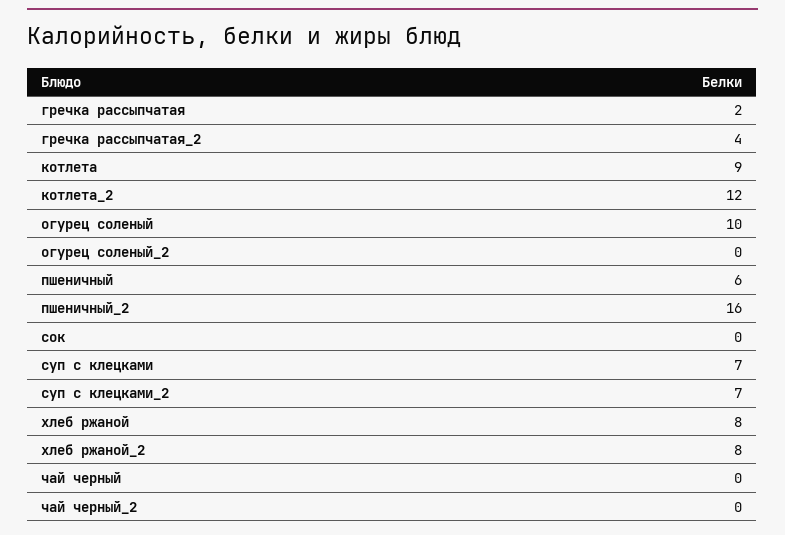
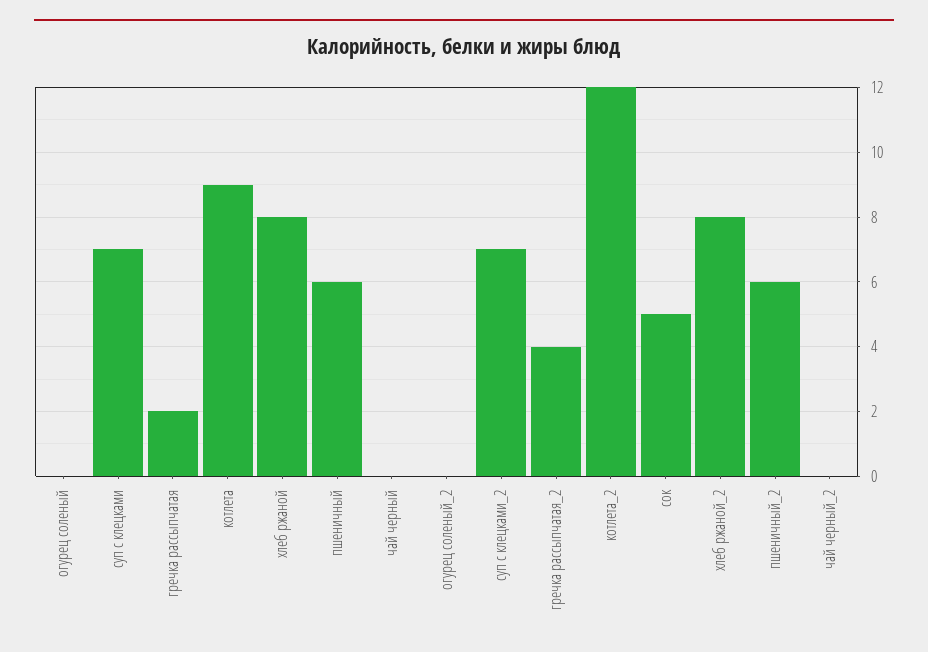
  {
    "гречка рассыпчатая": 2,
    "гречка рассыпчатая_2": 4,
    "котлета": 9,
    "котлета_2": 12,
-   "огурец соленый": 10,
+   "огурец соленый": 0,
    "огурец соленый_2": 0,
    "пшеничный": 6,
-   "пшеничный_2": 16,
+   "пшеничный_2": 6,
-   "сок": 0,
+   "сок": 5,
    "суп с клецками": 7,
    "суп с клецками_2": 7,
    "хлеб ржаной": 8,
    "хлеб ржаной_2": 8,
    "чай черный": 0,
    "чай черный_2": 0
  }

